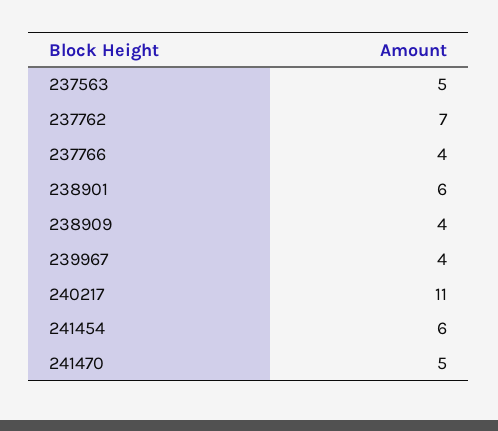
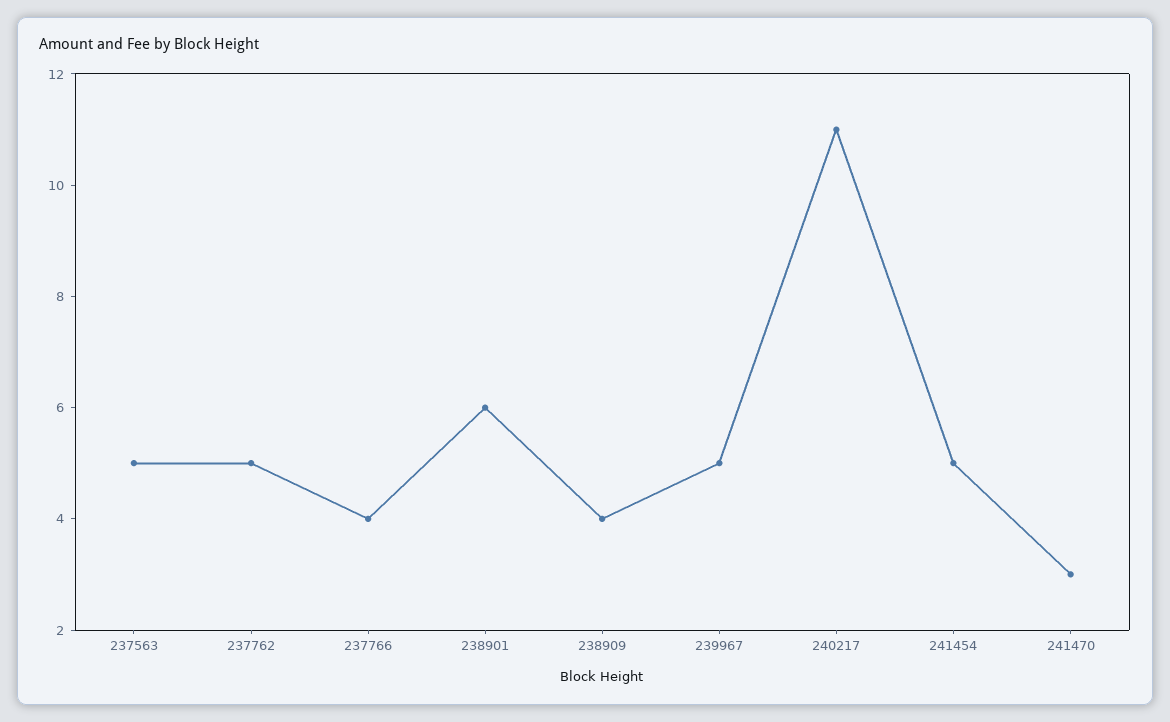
  {
    "237563": 5,
-   "237762": 7,
+   "237762": 5,
    "237766": 4,
    "238901": 6,
    "238909": 4,
-   "239967": 4,
+   "239967": 5,
    "240217": 11,
-   "241454": 6,
+   "241454": 5,
-   "241470": 5
+   "241470": 3
  }

